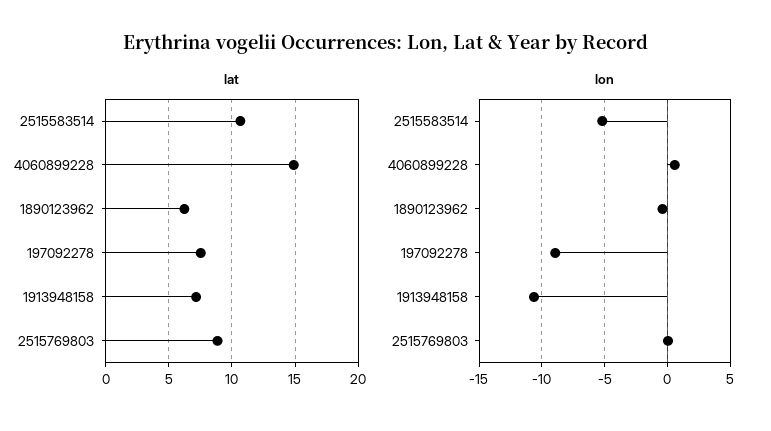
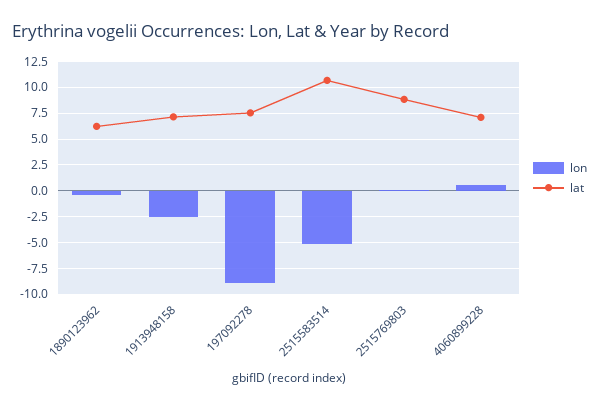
  {
    "lat": {
      "2515583514": 10.5,
-     "4060899228": 15,
+     "4060899228": 7.5,
      "1890123962": 6,
      "197092278": 7.5,
      "1913948158": 7,
      "2515769803": 9
    },
    "lon": {
      "2515583514": -5,
      "4060899228": 0.5,
      "1890123962": -0.5,
      "197092278": -9,
-     "1913948158": -10.5,
+     "1913948158": -2.5,
      "2515769803": 0
    }
  }

